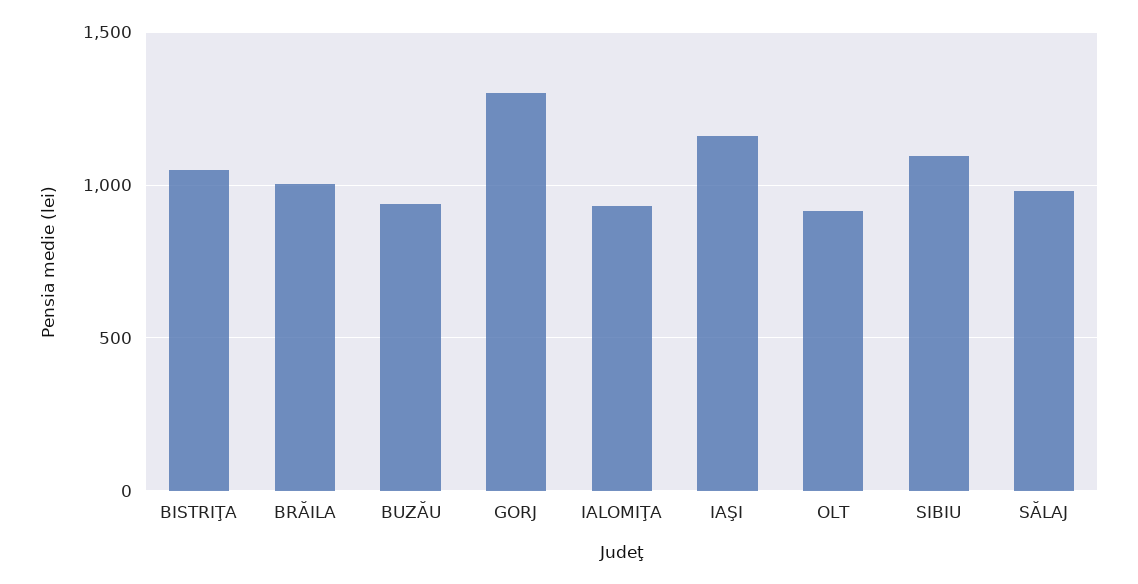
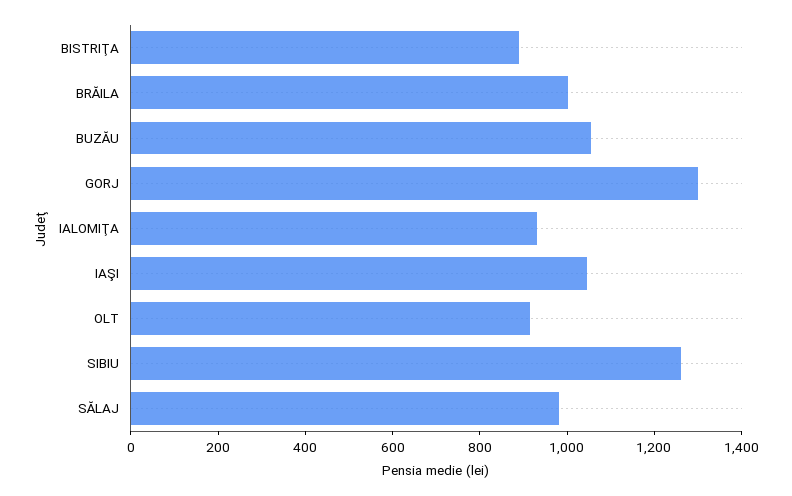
  {
-   "BISTRIŢA": 1050,
+   "BISTRIŢA": 900,
    "BRĂILA": 1000,
-   "BUZĂU": 950,
+   "BUZĂU": 1050,
    "GORJ": 1300,
    "IALOMIŢA": 950,
-   "IAŞI": 1150,
+   "IAŞI": 1050,
    "OLT": 900,
-   "SIBIU": 1100,
+   "SIBIU": 1250,
    "SĂLAJ": 1000
  }

